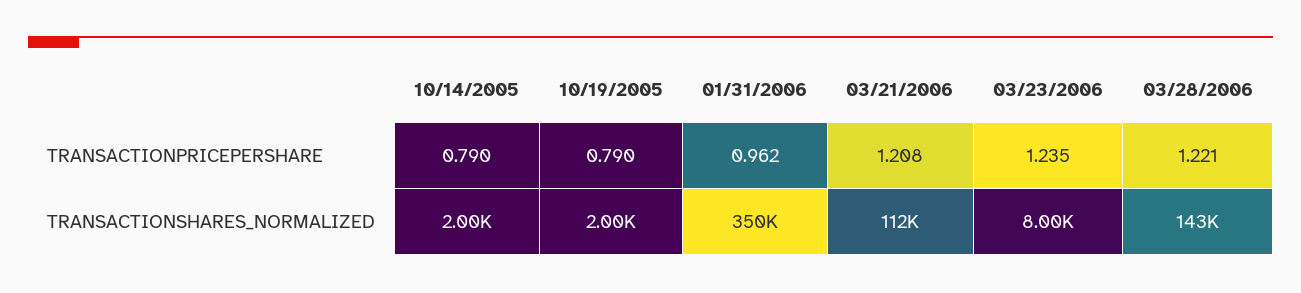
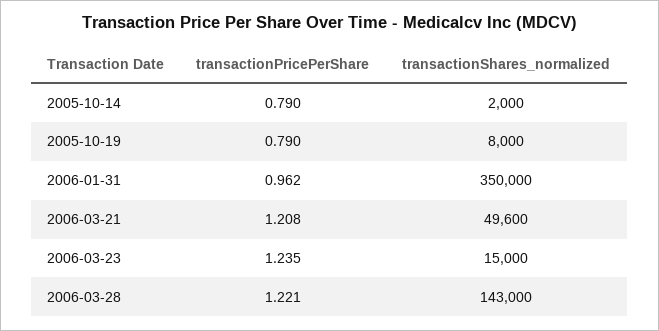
  {
    "10/14/2005": {
      "TRANSACTIONPRICEPERSHARE": 0.79,
      "TRANSACTIONSHARES_NORMALIZED": 2000
    },
    "10/19/2005": {
      "TRANSACTIONPRICEPERSHARE": 0.79,
-     "TRANSACTIONSHARES_NORMALIZED": 2000
+     "TRANSACTIONSHARES_NORMALIZED": 8000
    },
    "01/31/2006": {
      "TRANSACTIONPRICEPERSHARE": 0.962,
      "TRANSACTIONSHARES_NORMALIZED": 350000
    },
    "03/21/2006": {
      "TRANSACTIONPRICEPERSHARE": 1.208,
-     "TRANSACTIONSHARES_NORMALIZED": 112000
+     "TRANSACTIONSHARES_NORMALIZED": 49600
    },
    "03/23/2006": {
      "TRANSACTIONPRICEPERSHARE": 1.235,
-     "TRANSACTIONSHARES_NORMALIZED": 8000
+     "TRANSACTIONSHARES_NORMALIZED": 15000
    },
    "03/28/2006": {
      "TRANSACTIONPRICEPERSHARE": 1.221,
      "TRANSACTIONSHARES_NORMALIZED": 143000
    }
  }

